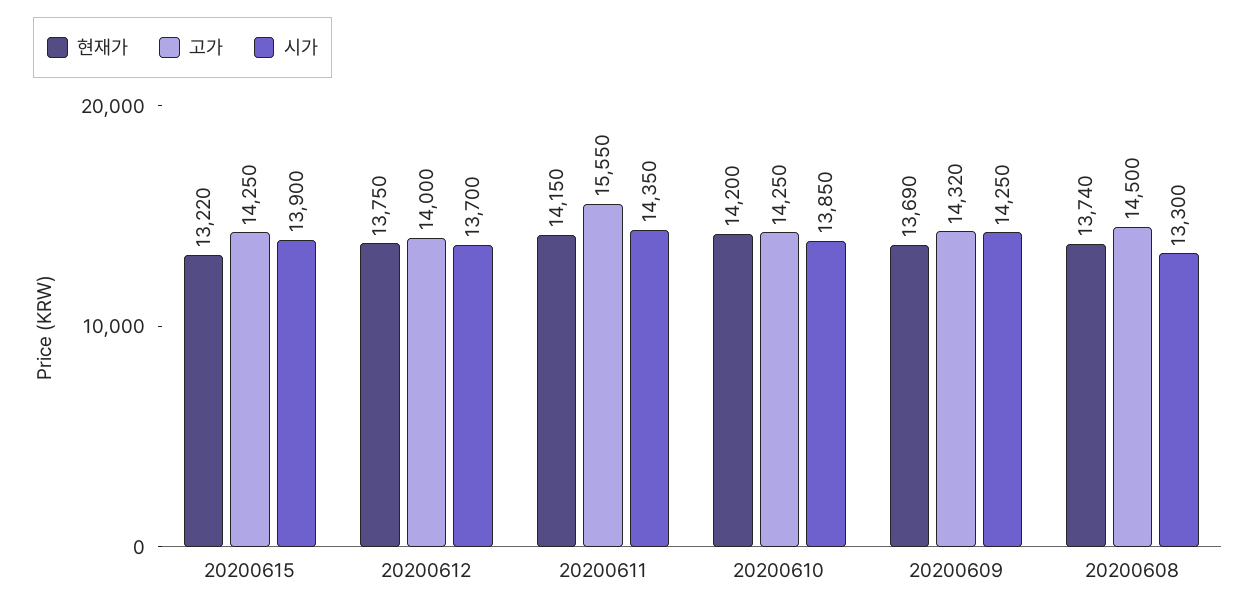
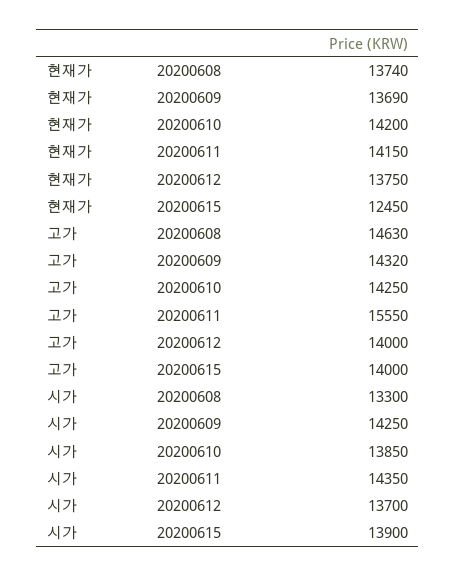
  {
    "현재가": {
-     "20200615": 13220,
+     "20200615": 12450,
      "20200612": 13750,
      "20200611": 14150,
      "20200610": 14200,
      "20200609": 13690,
      "20200608": 13740
    },
    "고가": {
-     "20200615": 14250,
+     "20200615": 14000,
      "20200612": 14000,
      "20200611": 15550,
      "20200610": 14250,
      "20200609": 14320,
-     "20200608": 14500
+     "20200608": 14630
    },
    "시가": {
      "20200615": 13900,
      "20200612": 13700,
      "20200611": 14350,
      "20200610": 13850,
      "20200609": 14250,
      "20200608": 13300
    }
  }

